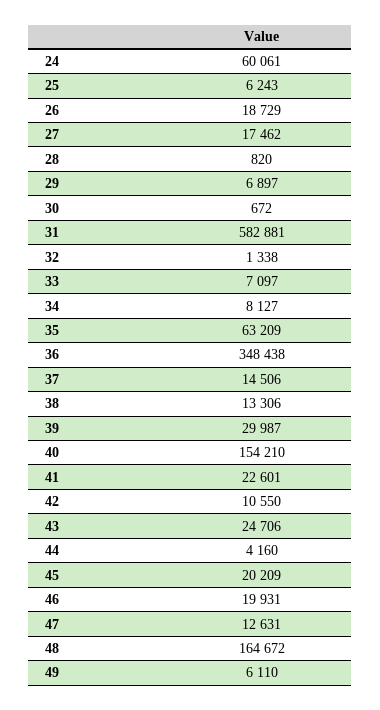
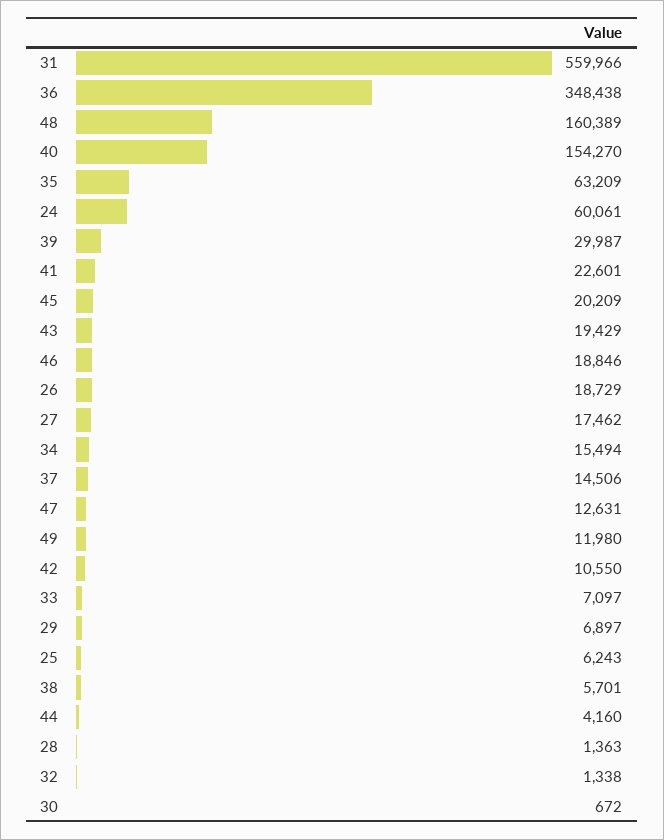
  {
    "24": 60061,
    "25": 6243,
    "26": 18729,
    "27": 17462,
-   "28": 820,
+   "28": 1363,
    "29": 6897,
    "30": 672,
-   "31": 582881,
+   "31": 559966,
    "32": 1338,
    "33": 7097,
-   "34": 8127,
+   "34": 15494,
    "35": 63209,
    "36": 348438,
    "37": 14506,
-   "38": 13306,
+   "38": 5701,
    "39": 29987,
-   "40": 154210,
+   "40": 154270,
    "41": 22601,
    "42": 10550,
-   "43": 24706,
+   "43": 19429,
    "44": 4160,
    "45": 20209,
-   "46": 19931,
+   "46": 18846,
    "47": 12631,
-   "48": 164672,
+   "48": 160389,
-   "49": 6110
+   "49": 11980
  }

